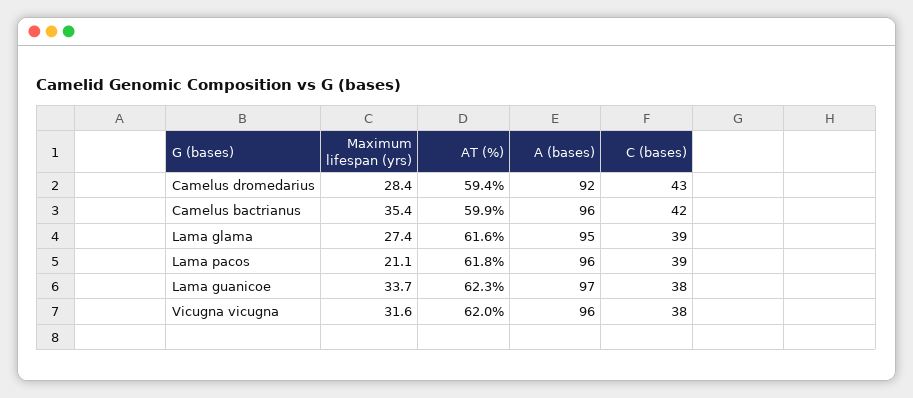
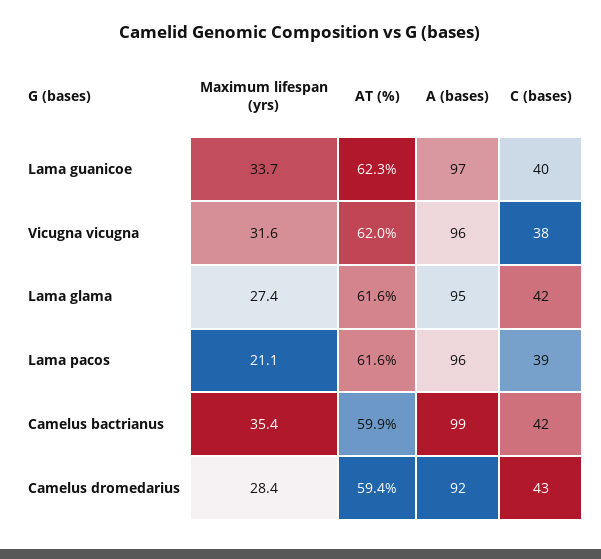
  {
    "Maximum lifespan (yrs)": {
      "Camelus dromedarius": 28.4,
      "Camelus bactrianus": 35.4,
      "Lama glama": 27.4,
      "Lama pacos": 21.1,
      "Lama guanicoe": 33.7,
      "Vicugna vicugna": 31.6
    },
    "AT (%)": {
      "Camelus dromedarius": 59.4,
      "Camelus bactrianus": 59.9,
      "Lama glama": 61.6,
-     "Lama pacos": 61.8,
+     "Lama pacos": 61.6,
      "Lama guanicoe": 62.3,
      "Vicugna vicugna": 62
    },
    "A (bases)": {
      "Camelus dromedarius": 92,
-     "Camelus bactrianus": 96,
+     "Camelus bactrianus": 99,
      "Lama glama": 95,
      "Lama pacos": 96,
      "Lama guanicoe": 97,
      "Vicugna vicugna": 96
    },
    "C (bases)": {
      "Camelus dromedarius": 43,
      "Camelus bactrianus": 42,
-     "Lama glama": 39,
+     "Lama glama": 42,
      "Lama pacos": 39,
-     "Lama guanicoe": 38,
+     "Lama guanicoe": 40,
      "Vicugna vicugna": 38
    }
  }

